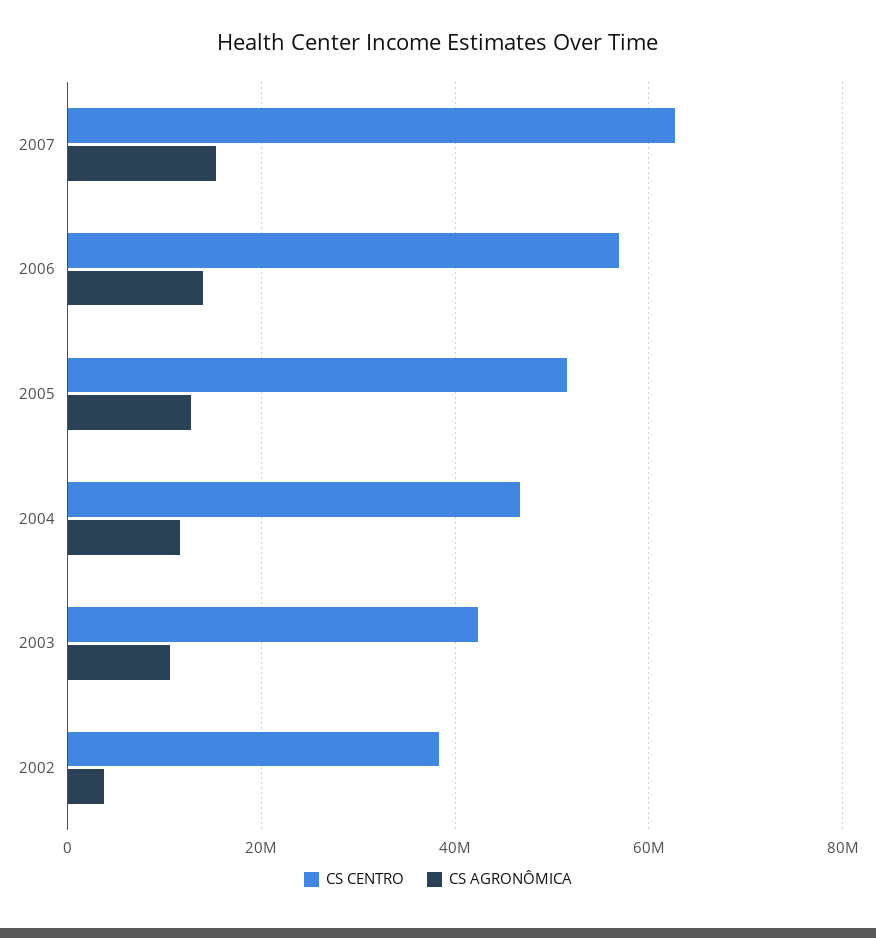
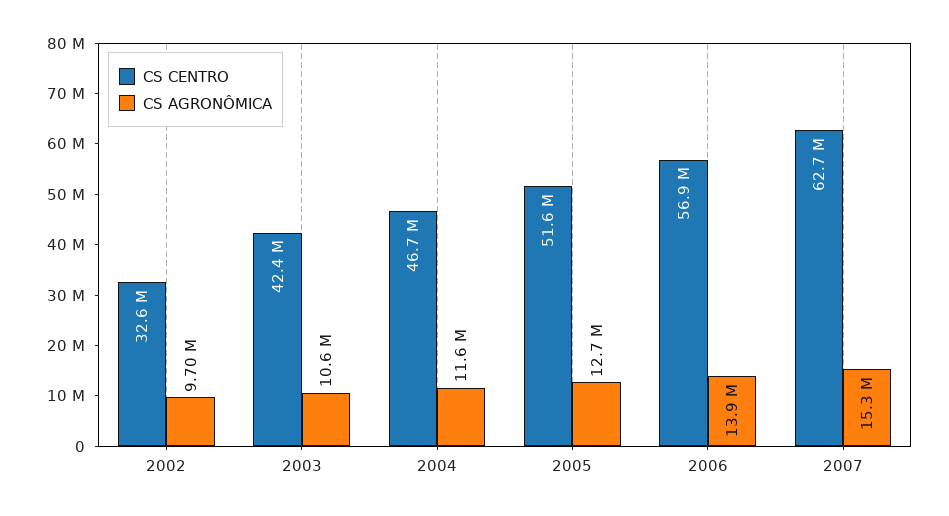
  {
    "CS CENTRO": {
      "2007": 62700000,
      "2006": 56900000,
      "2005": 51600000,
      "2004": 46700000,
      "2003": 42400000,
-     "2002": 38000000
+     "2002": 32600000
    },
    "CS AGRONÔMICA": {
      "2007": 15300000,
      "2006": 13900000,
      "2005": 12700000,
      "2004": 11600000,
      "2003": 10600000,
-     "2002": 4000000
+     "2002": 9700000
    }
  }

